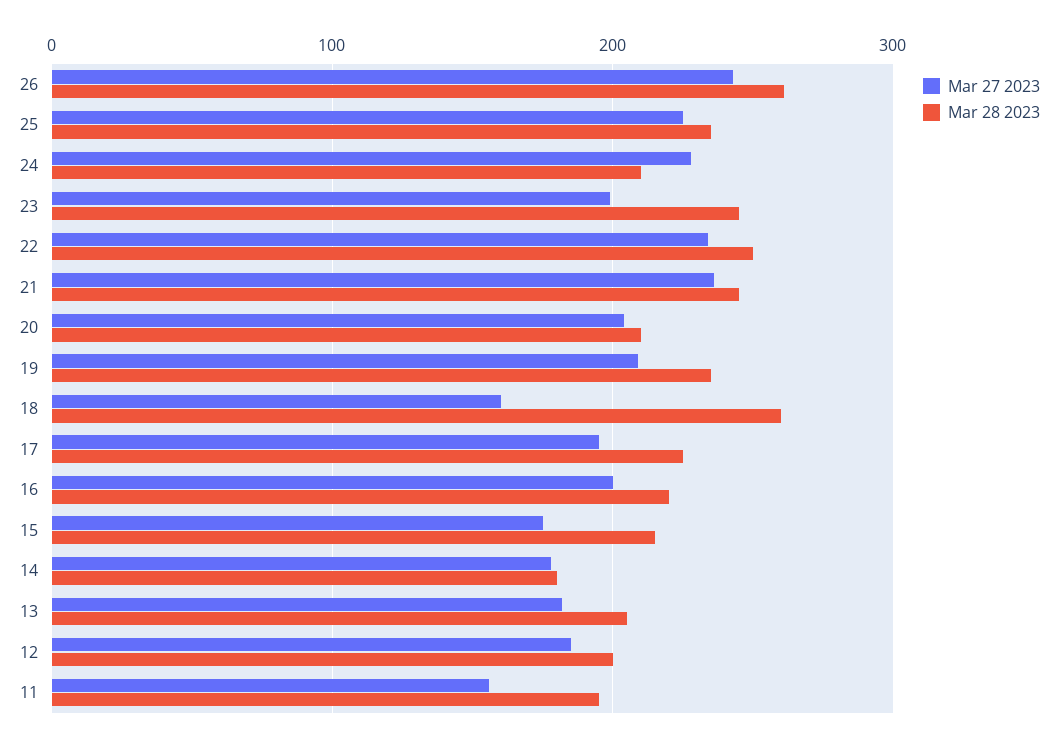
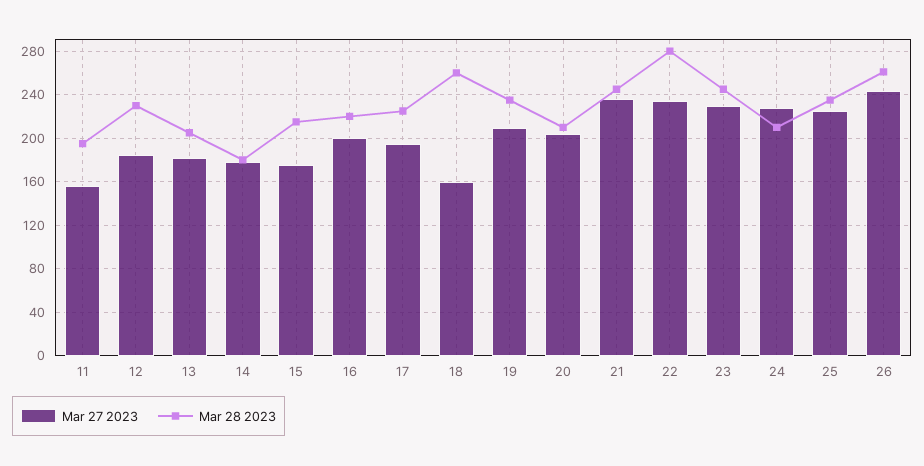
  {
    "Mar 27 2023": {
      "26": 240,
      "25": 230,
      "24": 230,
-     "23": 200,
+     "23": 230,
      "22": 230,
      "21": 240,
      "20": 200,
      "19": 210,
      "18": 160,
      "17": 200,
      "16": 200,
      "15": 180,
      "14": 180,
      "13": 180,
      "12": 190,
      "11": 160
    },
    "Mar 28 2023": {
      "26": 260,
      "25": 240,
      "24": 210,
      "23": 250,
-     "22": 250,
+     "22": 280,
      "21": 250,
      "20": 210,
      "19": 240,
      "18": 260,
      "17": 230,
      "16": 220,
      "15": 220,
      "14": 180,
      "13": 210,
-     "12": 200,
+     "12": 230,
      "11": 200
    }
  }

